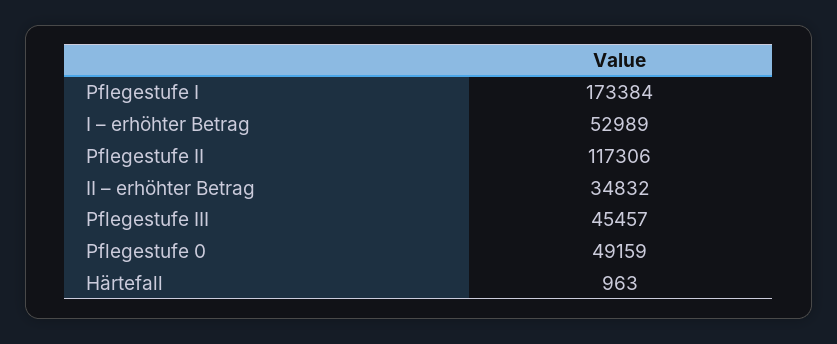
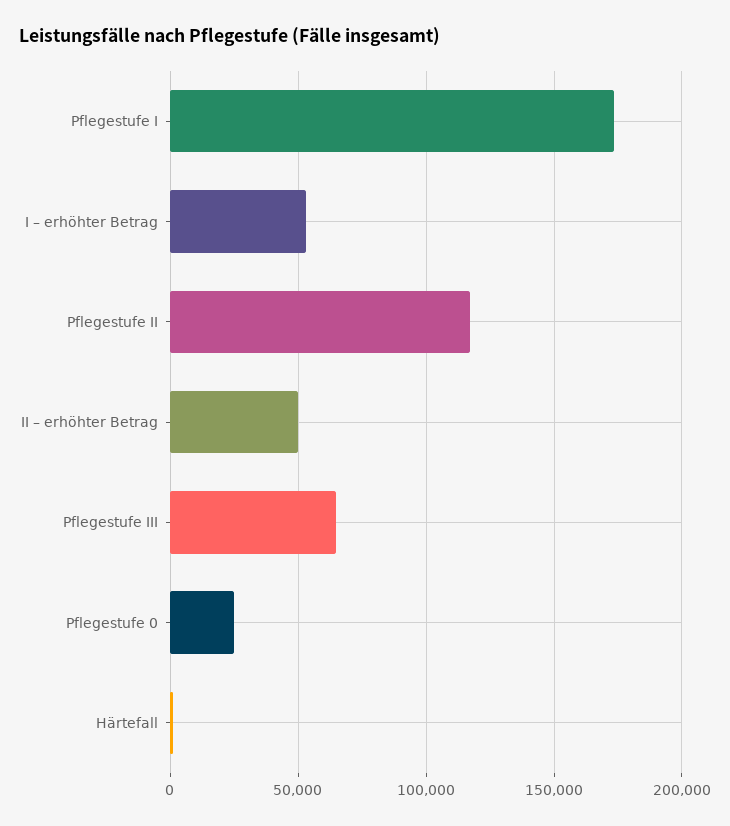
  {
    "Pflegestufe I": 173384,
    "I – erhöhter Betrag": 52989,
    "Pflegestufe II": 117306,
-   "II – erhöhter Betrag": 34832,
+   "II – erhöhter Betrag": 50000,
-   "Pflegestufe III": 45457,
+   "Pflegestufe III": 65000,
-   "Pflegestufe 0": 49159,
+   "Pflegestufe 0": 25000,
    "Härtefall": 963
  }

